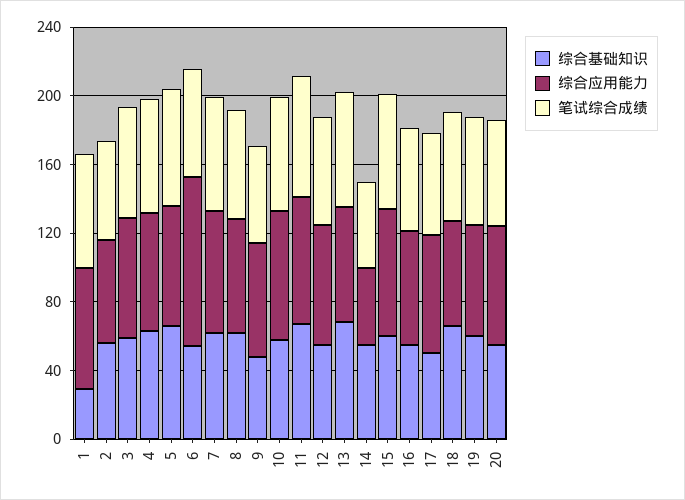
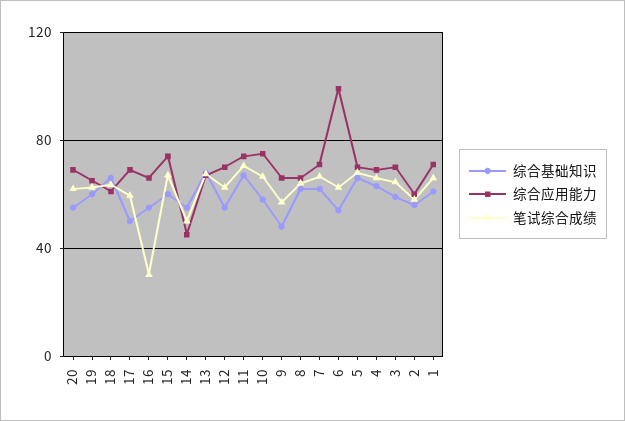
  {
    "综合基础知识": {
-     "1": 30,
+     "1": 60,
      "2": 55,
      "3": 60,
      "4": 65,
      "5": 65,
      "6": 55,
      "7": 60,
      "8": 60,
      "9": 50,
      "10": 60,
      "11": 65,
      "12": 55,
      "13": 70,
      "14": 55,
      "15": 60,
      "16": 55,
      "17": 50,
      "18": 65,
      "19": 60,
      "20": 55
    },
    "综合应用能力": {
      "1": 70,
      "2": 60,
      "3": 70,
      "4": 70,
      "5": 70,
      "6": 100,
      "7": 70,
      "8": 65,
      "9": 65,
      "10": 75,
      "11": 75,
      "12": 70,
      "13": 65,
      "14": 45,
      "15": 75,
      "16": 65,
      "17": 70,
      "18": 60,
      "19": 65,
      "20": 70
    },
    "笔试综合成绩": {
      "1": 65,
      "2": 60,
      "3": 65,
      "4": 65,
      "5": 70,
      "6": 65,
      "7": 65,
      "8": 65,
      "9": 55,
      "10": 65,
      "11": 70,
      "12": 65,
      "13": 70,
      "14": 50,
      "15": 65,
-     "16": 60,
+     "16": 30,
      "17": 60,
      "18": 65,
      "19": 65,
      "20": 60
    }
  }

